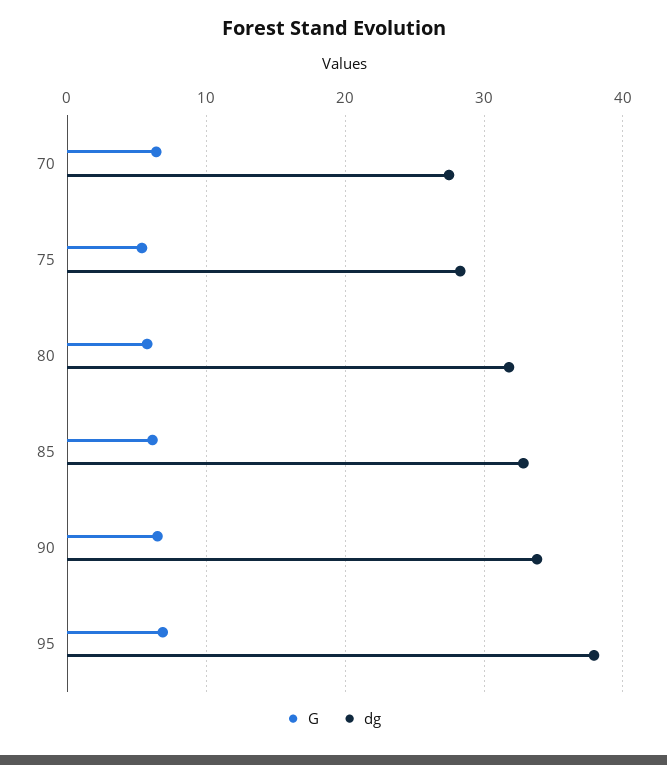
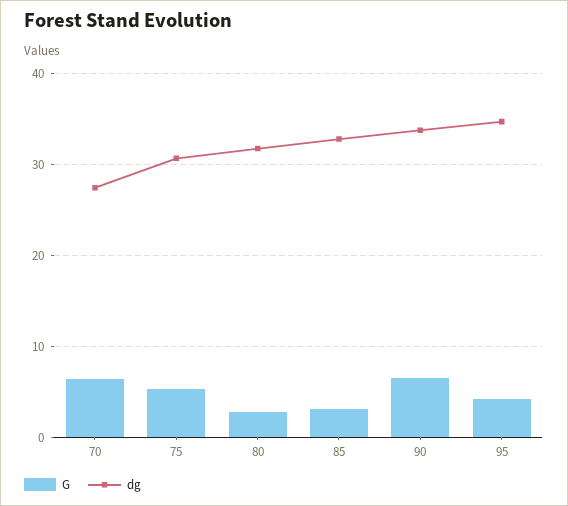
  {
    "G": {
      "70": 6,
      "75": 5,
-     "80": 6,
+     "80": 3,
-     "85": 6,
+     "85": 3,
      "90": 6,
-     "95": 7
+     "95": 4
    },
    "dg": {
      "70": 27,
-     "75": 28,
+     "75": 31,
      "80": 32,
      "85": 33,
      "90": 34,
-     "95": 38
+     "95": 35
    }
  }

